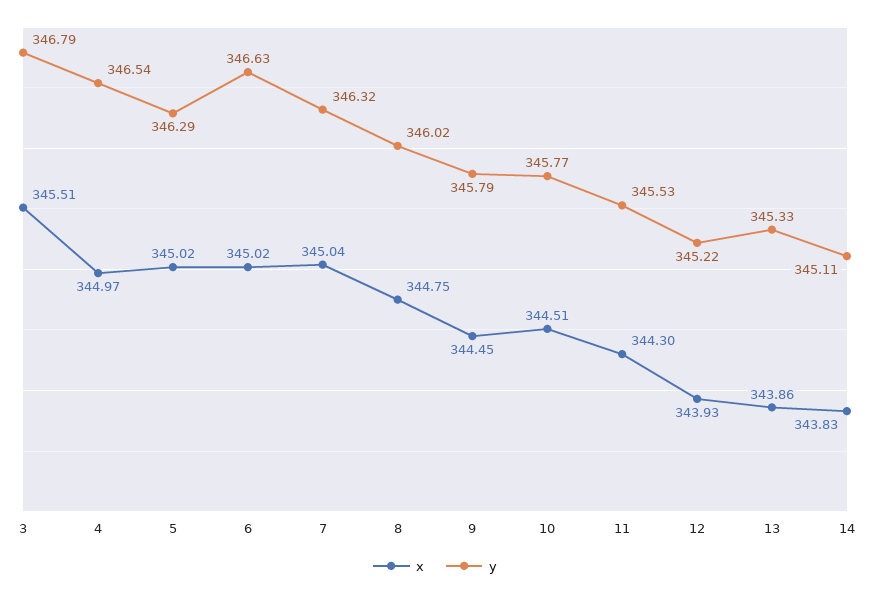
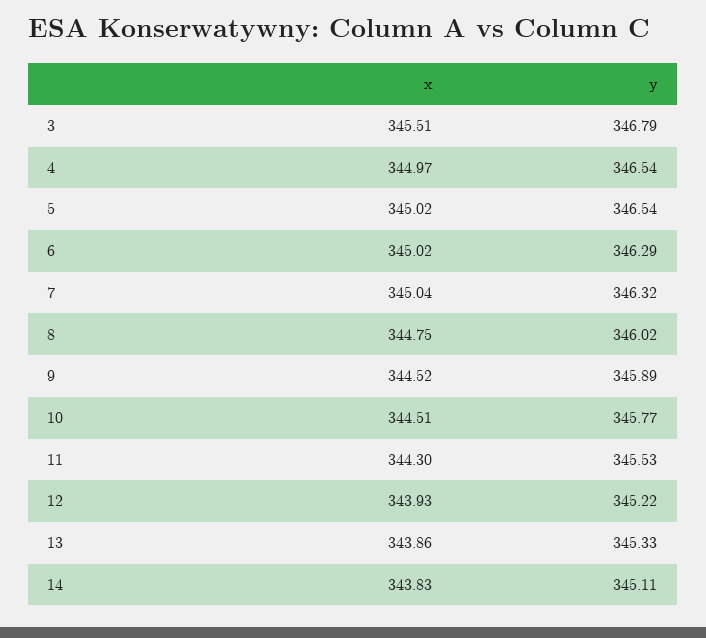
  {
    "x": {
      "3": 345.51,
      "4": 344.97,
      "5": 345.02,
      "6": 345.02,
      "7": 345.04,
      "8": 344.75,
-     "9": 344.45,
+     "9": 344.52,
      "10": 344.51,
      "11": 344.3,
      "12": 343.93,
      "13": 343.86,
      "14": 343.83
    },
    "y": {
      "3": 346.79,
      "4": 346.54,
-     "5": 346.29,
+     "5": 346.54,
-     "6": 346.63,
+     "6": 346.29,
      "7": 346.32,
      "8": 346.02,
-     "9": 345.79,
+     "9": 345.89,
      "10": 345.77,
      "11": 345.53,
      "12": 345.22,
      "13": 345.33,
      "14": 345.11
    }
  }

